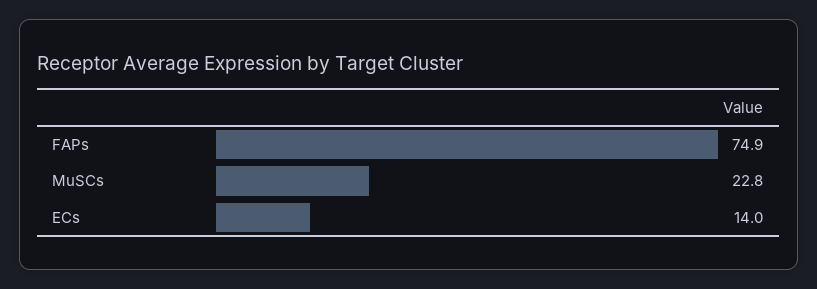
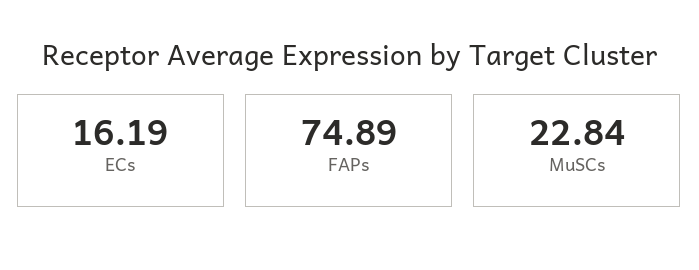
  {
    "FAPs": 74.89,
    "MuSCs": 22.84,
-   "ECs": 14
+   "ECs": 16.19
  }

